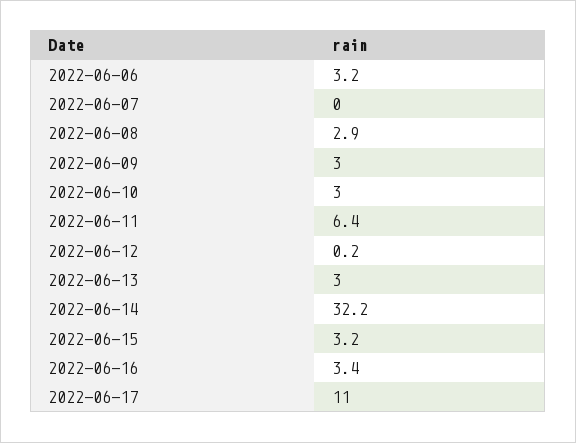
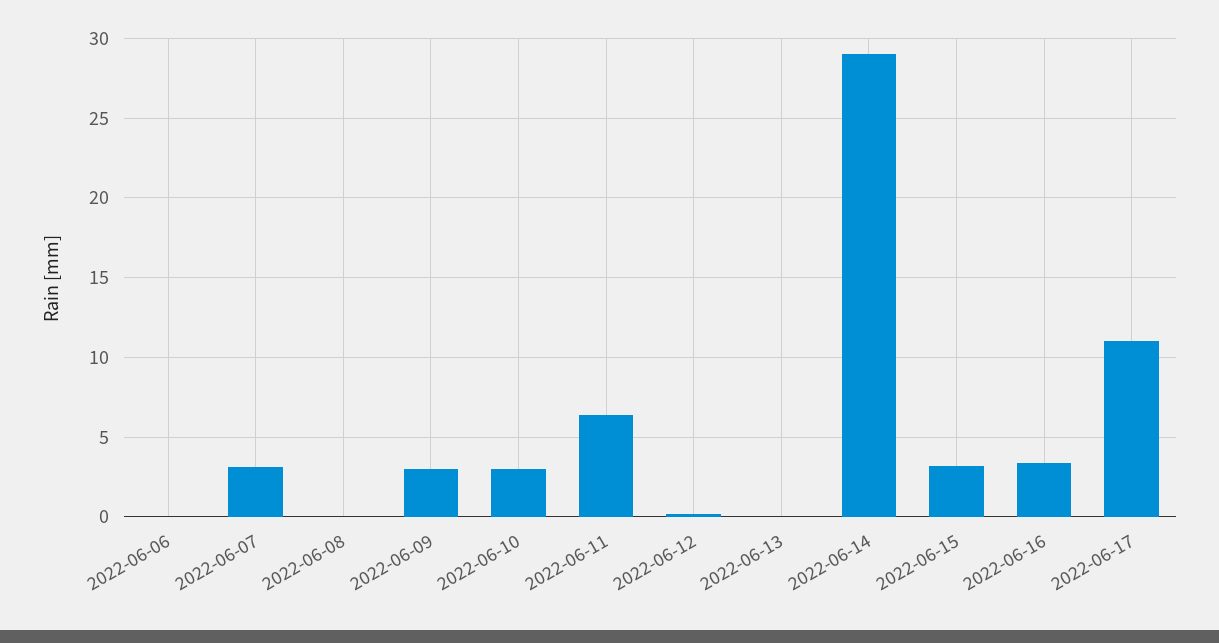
  {
-   "2022-06-06": 3.2,
+   "2022-06-06": 0,
-   "2022-06-07": 0,
+   "2022-06-07": 3,
-   "2022-06-08": 2.9,
+   "2022-06-08": 0,
    "2022-06-09": 3,
    "2022-06-10": 3,
    "2022-06-11": 6.4,
    "2022-06-12": 0.2,
-   "2022-06-13": 3,
+   "2022-06-13": 0,
-   "2022-06-14": 32.2,
+   "2022-06-14": 29,
    "2022-06-15": 3.2,
    "2022-06-16": 3.4,
    "2022-06-17": 11
  }

